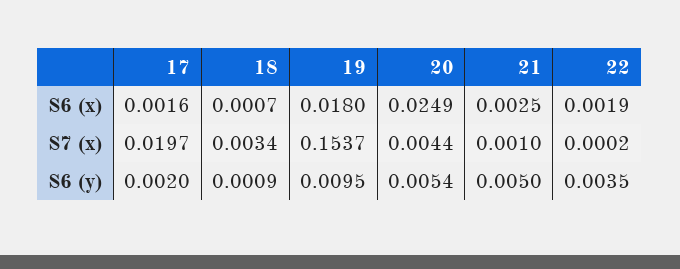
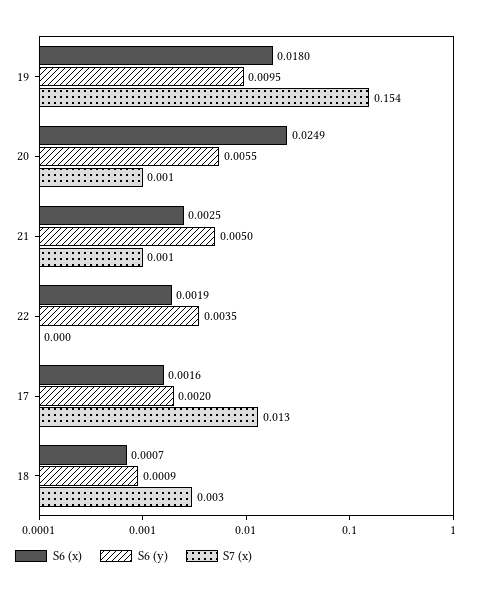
  {
    "S6 (x)": {
      "17": 0.0016,
      "18": 0.0007,
      "19": 0.018,
      "20": 0.0249,
      "21": 0.0025,
      "22": 0.0019
    },
    "S7 (x)": {
-     "17": 0.0197,
+     "17": 0.013,
      "18": 0.0034,
      "19": 0.1537,
-     "20": 0.0044,
+     "20": 0.001,
      "21": 0.001,
      "22": 0.0002
    },
    "S6 (y)": {
      "17": 0.002,
      "18": 0.0009,
      "19": 0.0095,
-     "20": 0.0054,
+     "20": 0.0055,
      "21": 0.005,
      "22": 0.0035
    }
  }

